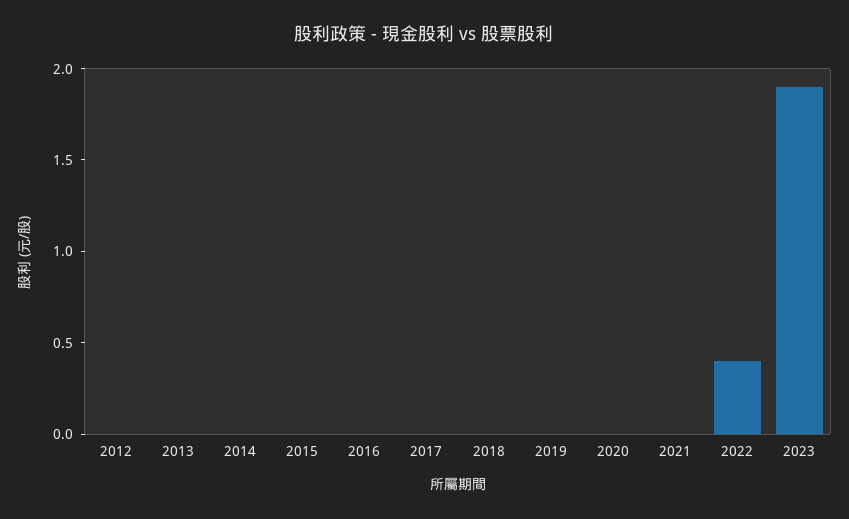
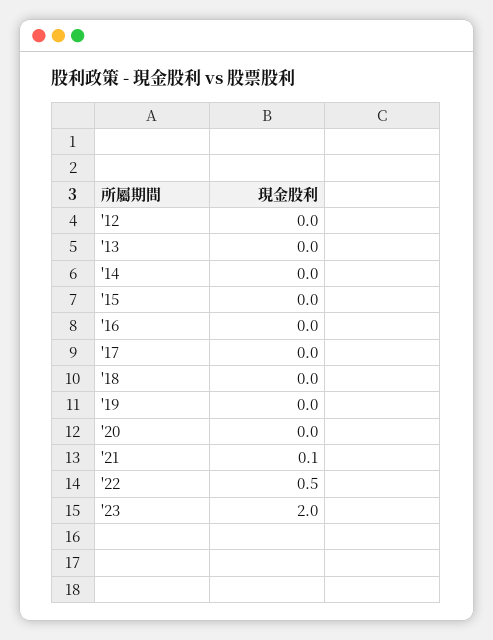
  {
    "2012": 0,
    "2013": 0,
    "2014": 0,
    "2015": 0,
    "2016": 0,
    "2017": 0,
    "2018": 0,
    "2019": 0,
    "2020": 0,
-   "2021": 0,
+   "2021": 0.1,
-   "2022": 0.4,
+   "2022": 0.5,
-   "2023": 1.9
+   "2023": 2
  }

